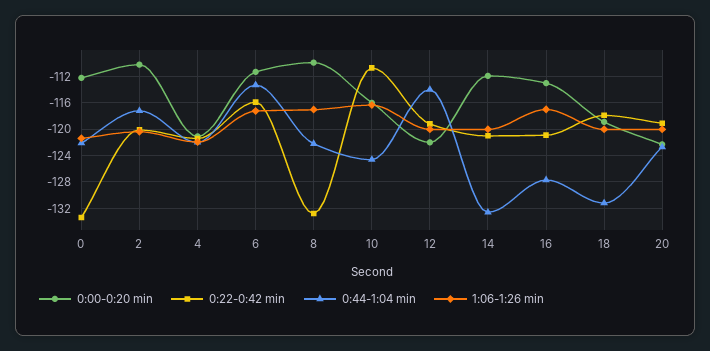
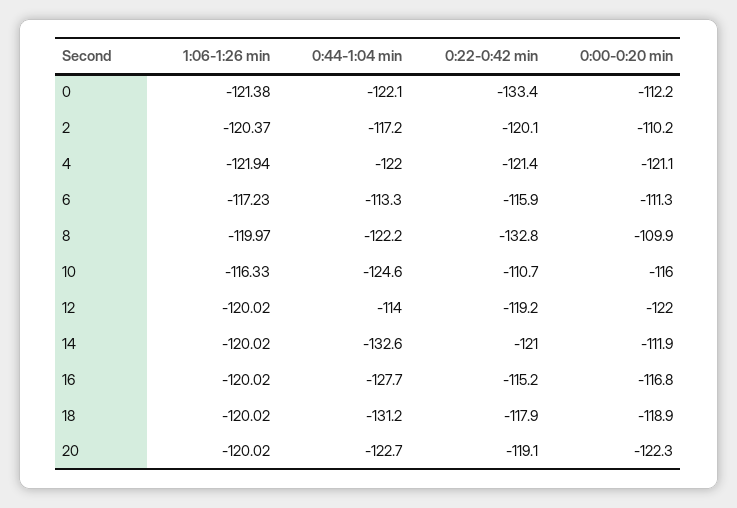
  {
    "0:00-0:20 min": {
      "0": -112.2,
      "2": -110.2,
      "4": -121.1,
      "6": -111.3,
      "8": -109.9,
      "10": -116,
      "12": -122,
      "14": -111.9,
-     "16": -113,
+     "16": -116.8,
      "18": -118.9,
      "20": -122.3
    },
    "0:22-0:42 min": {
      "0": -133.4,
      "2": -120.1,
      "4": -121.4,
      "6": -115.9,
      "8": -132.8,
      "10": -110.7,
      "12": -119.2,
      "14": -121,
-     "16": -121,
+     "16": -115.2,
      "18": -117.9,
      "20": -119.1
    },
    "0:44-1:04 min": {
      "0": -122.1,
      "2": -117.2,
      "4": -122,
      "6": -113.3,
      "8": -122.2,
      "10": -124.6,
      "12": -114,
      "14": -132.6,
      "16": -127.7,
      "18": -131.2,
      "20": -122.7
    },
    "1:06-1:26 min": {
      "0": -121.38,
      "2": -120.37,
      "4": -121.94,
      "6": -117.23,
-     "8": -117,
+     "8": -119.97,
      "10": -116.33,
      "12": -120.02,
      "14": -120.02,
-     "16": -117,
+     "16": -120.02,
      "18": -120.02,
      "20": -120.02
    }
  }

